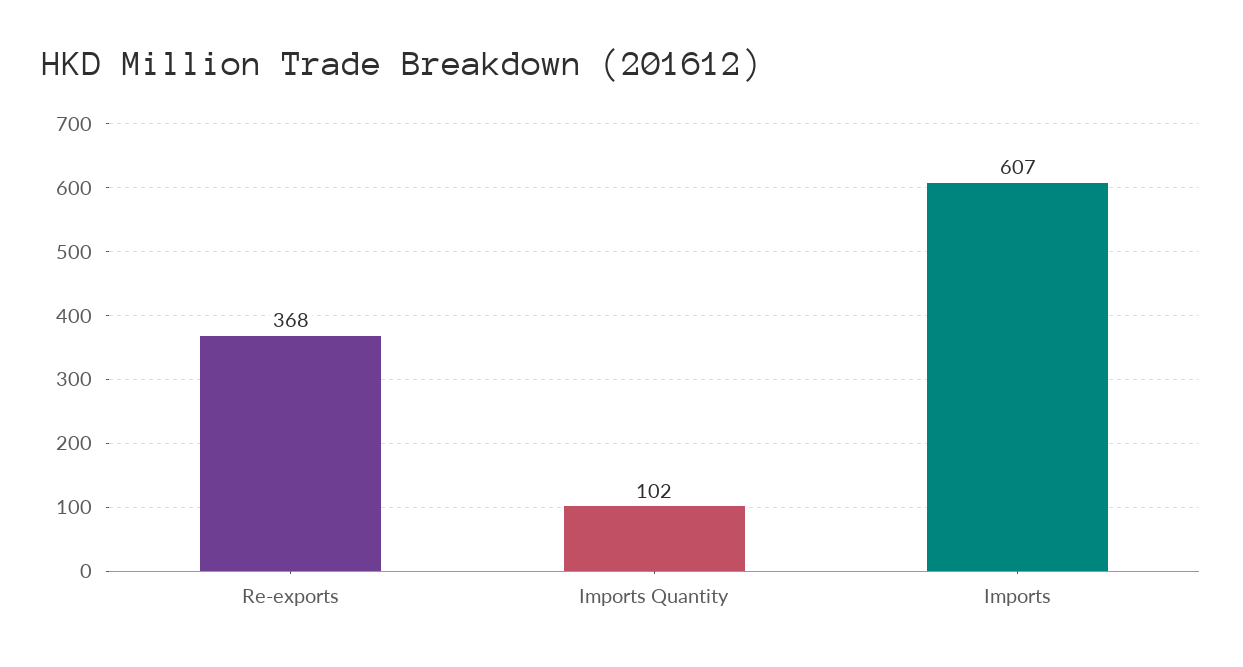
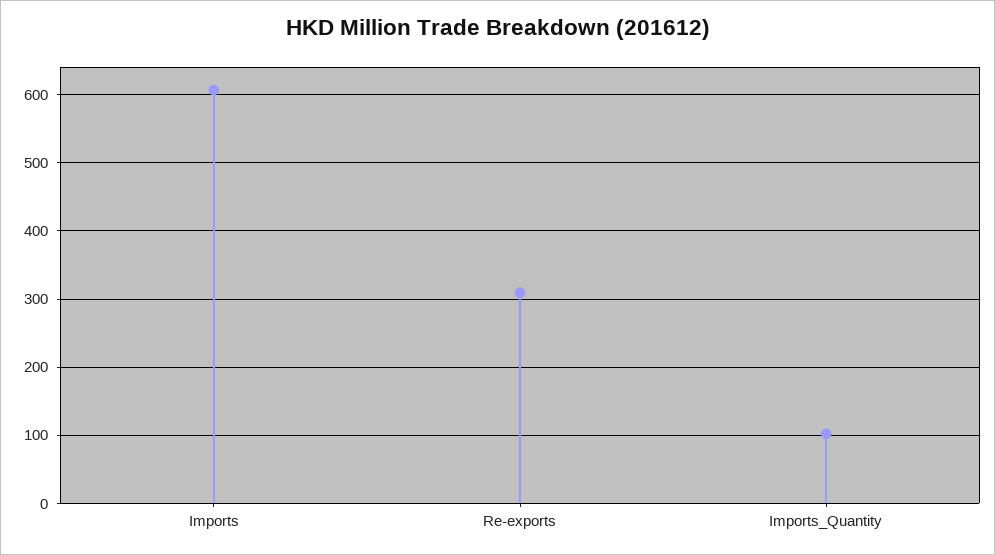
  {
-   "Re-exports": 368,
+   "Re-exports": 310,
    "Imports Quantity": 102,
    "Imports": 607
  }

